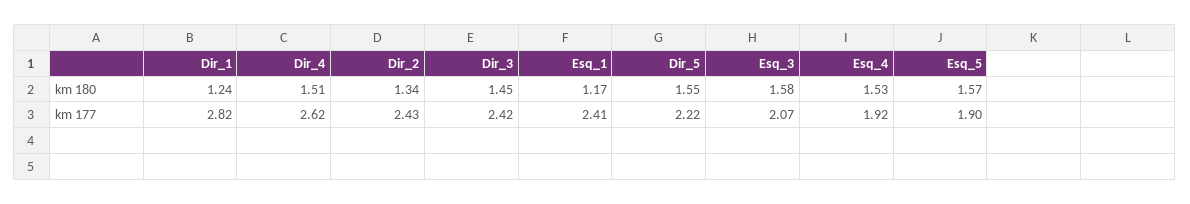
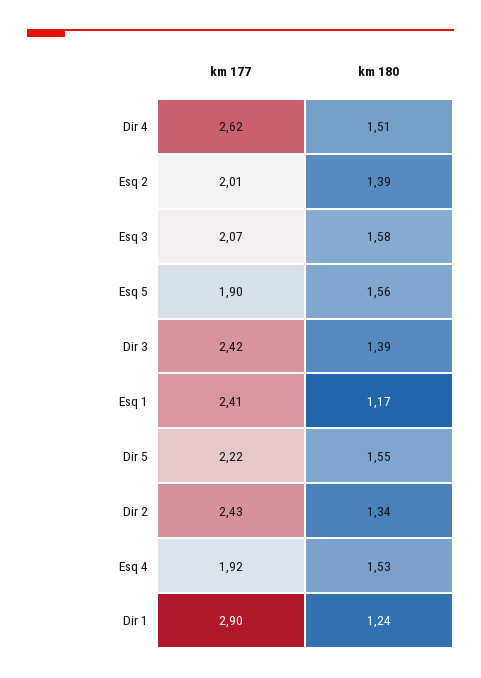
  {
    "Dir_1": {
      "km 180": 1.24,
-     "km 177": 2.82
+     "km 177": 2.9
    },
    "Dir_4": {
      "km 180": 1.51,
      "km 177": 2.62
    },
    "Dir_2": {
      "km 180": 1.34,
      "km 177": 2.43
    },
    "Dir_3": {
-     "km 180": 1.45,
+     "km 180": 1.39,
      "km 177": 2.42
    },
    "Esq_1": {
      "km 180": 1.17,
      "km 177": 2.41
    },
    "Dir_5": {
      "km 180": 1.55,
      "km 177": 2.22
    },
    "Esq_3": {
      "km 180": 1.58,
      "km 177": 2.07
    },
    "Esq_4": {
      "km 180": 1.53,
      "km 177": 1.92
    },
    "Esq_5": {
-     "km 180": 1.57,
+     "km 180": 1.56,
      "km 177": 1.9
-   }
+   },
+   "Esq 2": {
+     "km 177": 2.01,
+     "km 180": 1.39
+   }
  }

